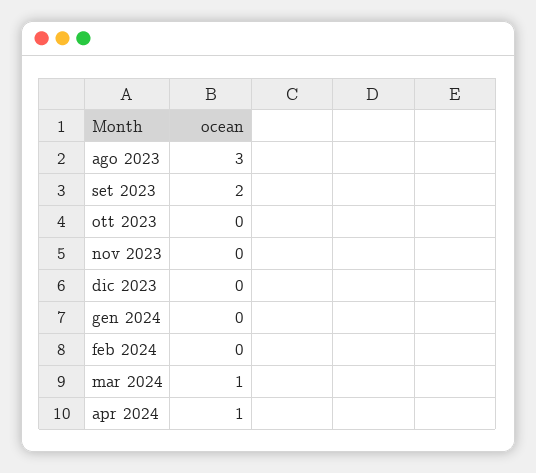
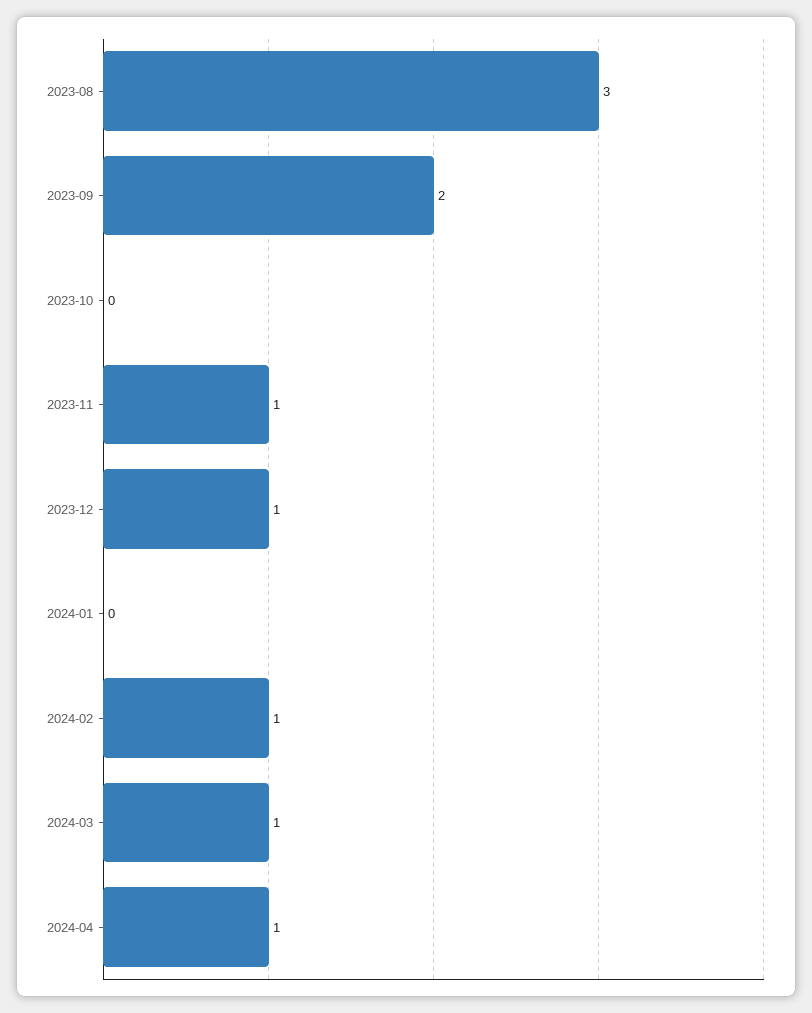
  {
    "ago 2023": 3,
    "set 2023": 2,
    "ott 2023": 0,
-   "nov 2023": 0,
+   "nov 2023": 1,
-   "dic 2023": 0,
+   "dic 2023": 1,
    "gen 2024": 0,
-   "feb 2024": 0,
+   "feb 2024": 1,
    "mar 2024": 1,
    "apr 2024": 1
  }

